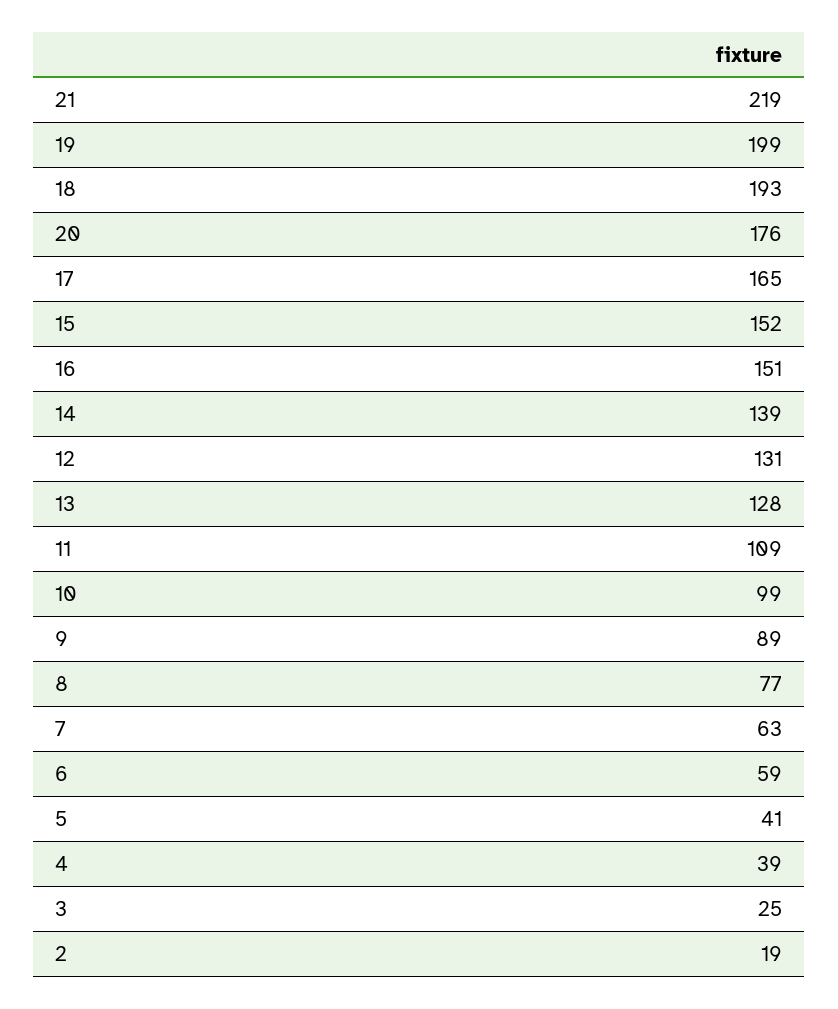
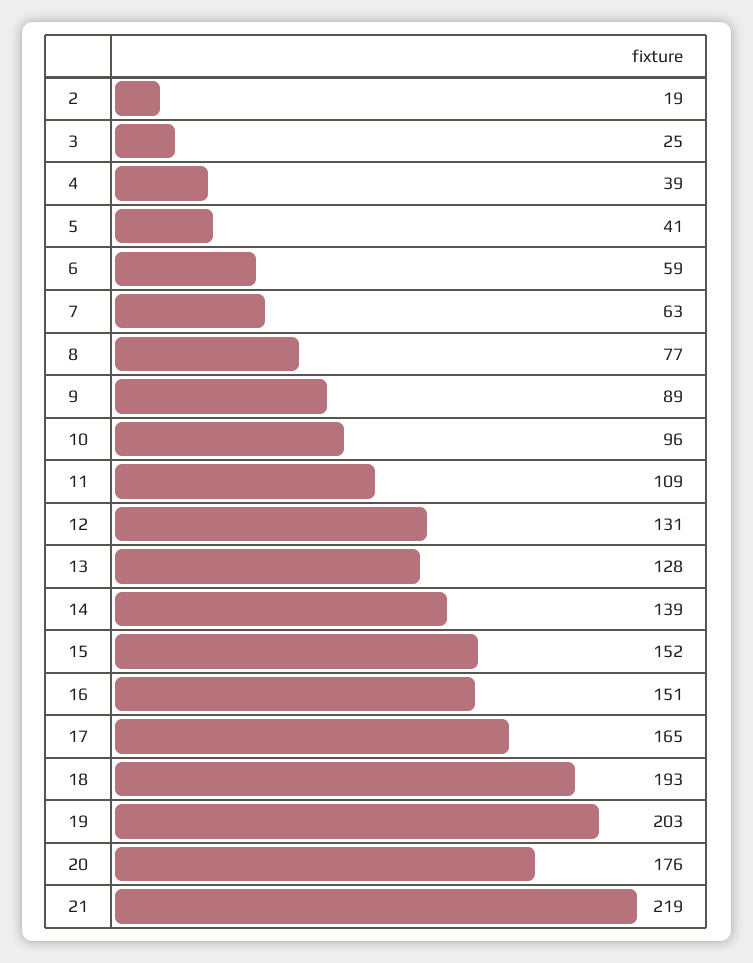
  {
    "21": 219,
-   "19": 199,
+   "19": 203,
    "18": 193,
    "20": 176,
    "17": 165,
    "15": 152,
    "16": 151,
    "14": 139,
    "12": 131,
    "13": 128,
    "11": 109,
-   "10": 99,
+   "10": 96,
    "9": 89,
    "8": 77,
    "7": 63,
    "6": 59,
    "5": 41,
    "4": 39,
    "3": 25,
    "2": 19
  }

